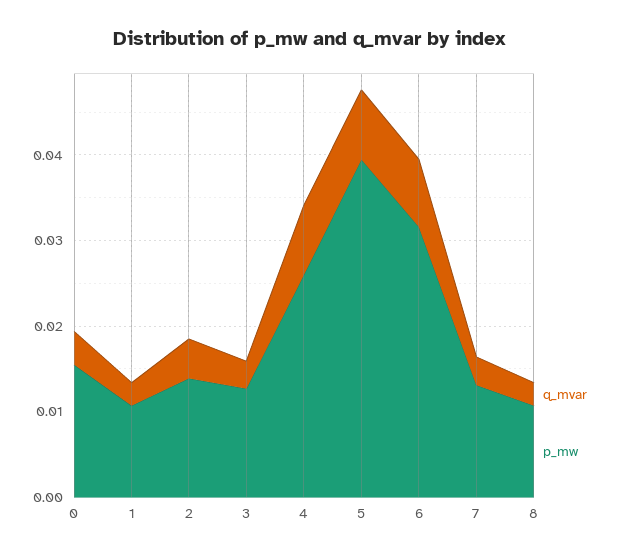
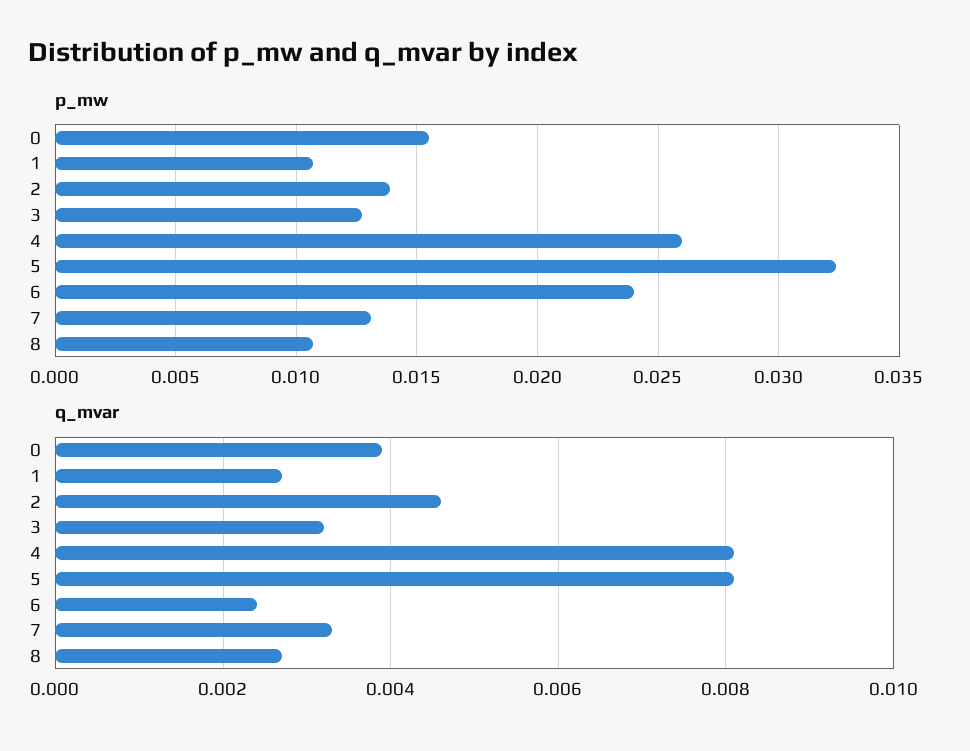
  {
    "q_mvar": {
      "0": 0.004,
      "1": 0.0025,
      "2": 0.0045,
      "3": 0.003,
      "4": 0.008,
      "5": 0.008,
-     "6": 0.008,
+     "6": 0.0025,
      "7": 0.0035,
      "8": 0.0025
    },
    "p_mw": {
      "0": 0.0155,
      "1": 0.0105,
      "2": 0.014,
      "3": 0.0125,
      "4": 0.026,
-     "5": 0.04,
+     "5": 0.0325,
-     "6": 0.032,
+     "6": 0.024,
      "7": 0.013,
      "8": 0.0105
    }
  }

